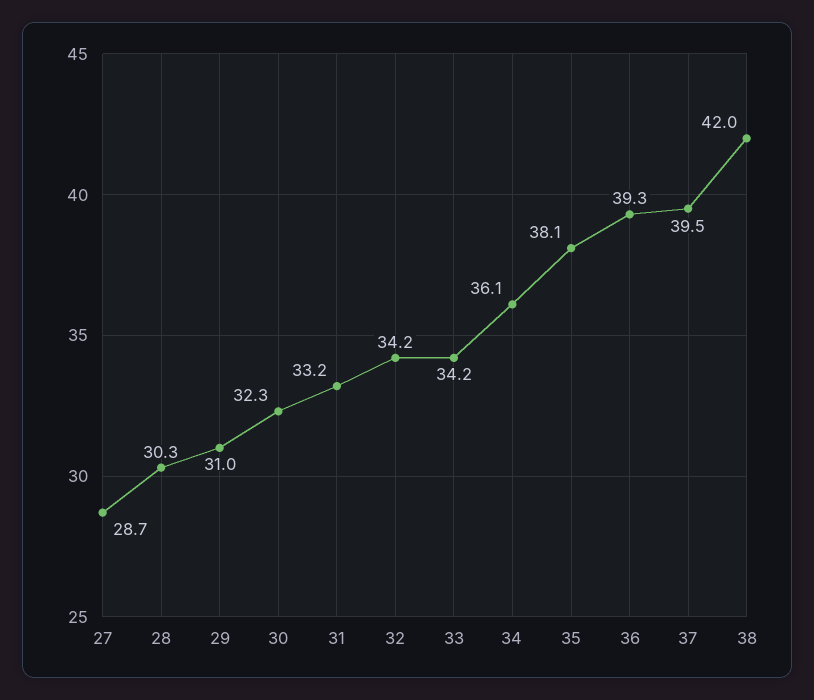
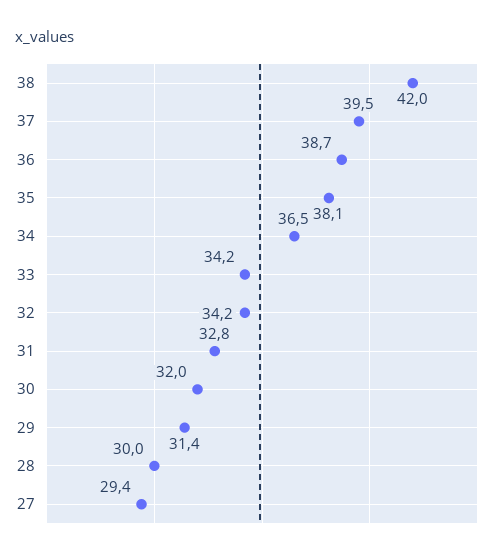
  {
-   "27": 28.7,
+   "27": 29.4,
-   "28": 30.3,
+   "28": 30,
-   "29": 31,
+   "29": 31.4,
-   "30": 32.3,
+   "30": 32,
-   "31": 33.2,
+   "31": 32.8,
    "32": 34.2,
    "33": 34.2,
-   "34": 36.1,
+   "34": 36.5,
    "35": 38.1,
-   "36": 39.3,
+   "36": 38.7,
    "37": 39.5,
    "38": 42
  }

